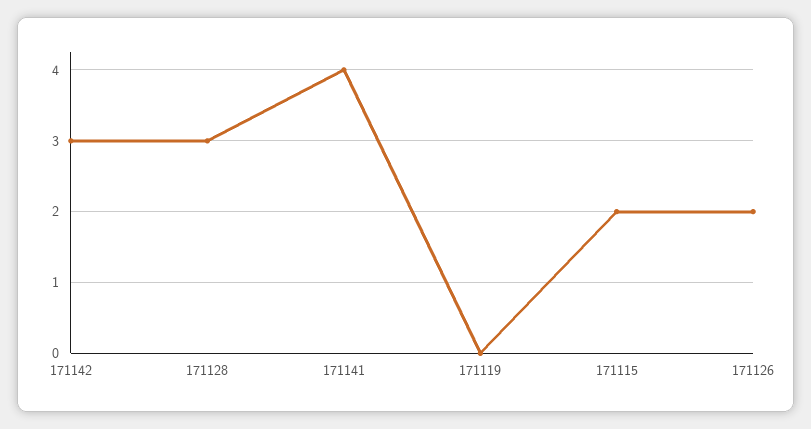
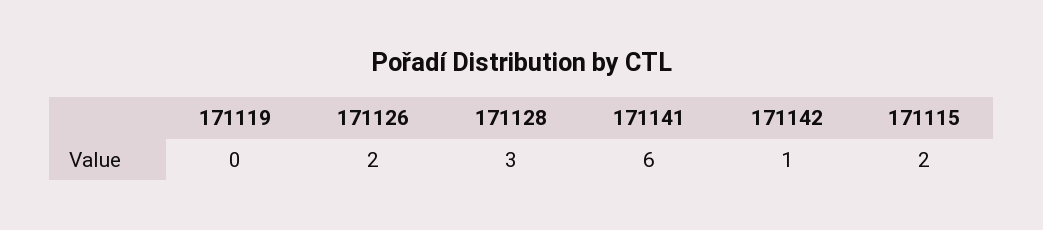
  {
-   "171142": 3,
+   "171142": 1,
    "171128": 3,
-   "171141": 4,
+   "171141": 6,
    "171119": 0,
    "171115": 2,
    "171126": 2
  }

